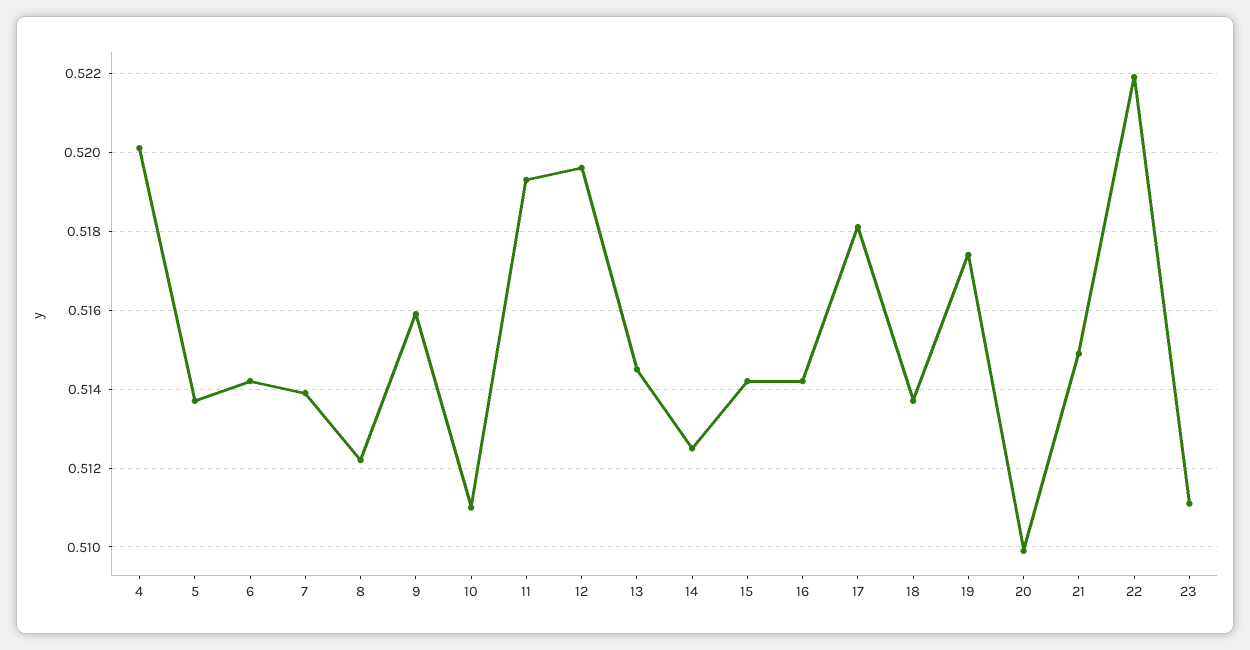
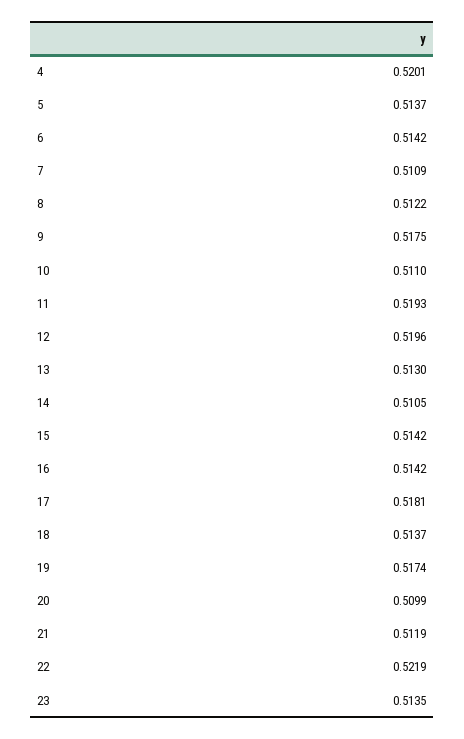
  {
    "4": 0.5201,
    "5": 0.5137,
    "6": 0.5142,
-   "7": 0.514,
+   "7": 0.5109,
    "8": 0.5122,
-   "9": 0.516,
+   "9": 0.5175,
    "10": 0.511,
    "11": 0.5193,
    "12": 0.5196,
-   "13": 0.5145,
+   "13": 0.513,
-   "14": 0.5125,
+   "14": 0.5105,
    "15": 0.5142,
    "16": 0.5142,
    "17": 0.5181,
    "18": 0.5137,
    "19": 0.5174,
    "20": 0.5099,
-   "21": 0.515,
+   "21": 0.5119,
    "22": 0.5219,
-   "23": 0.511
+   "23": 0.5135
  }

